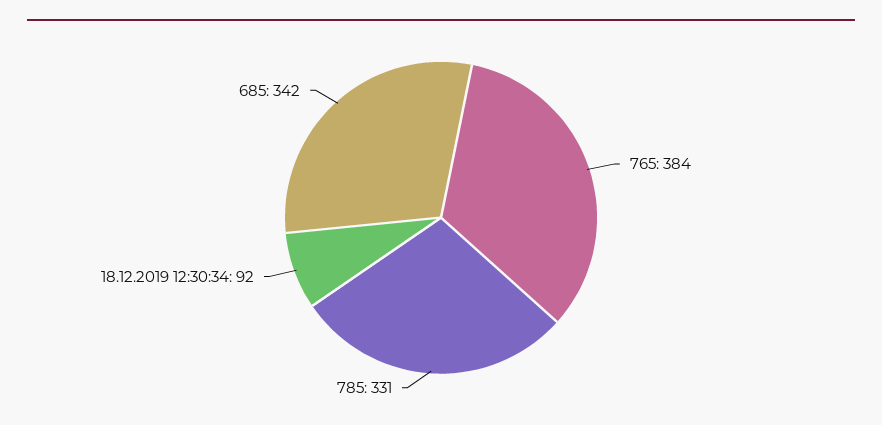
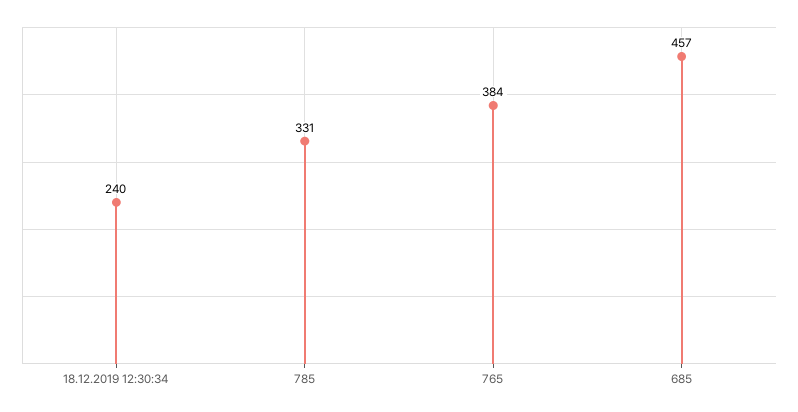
  {
    "765": 384,
    "785": 331,
-   "18.12.2019 12:30:34": 92,
+   "18.12.2019 12:30:34": 240,
-   "685": 342
+   "685": 457
  }

